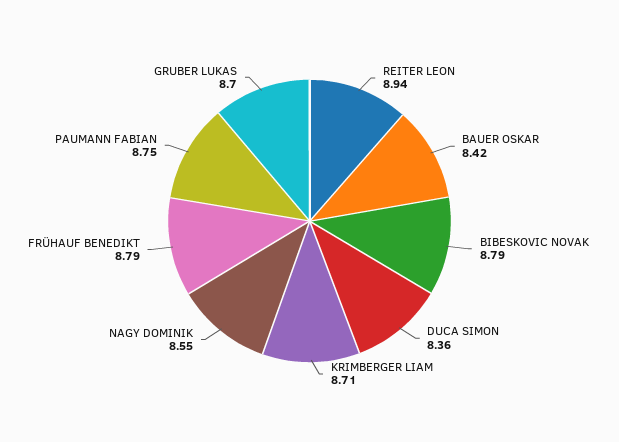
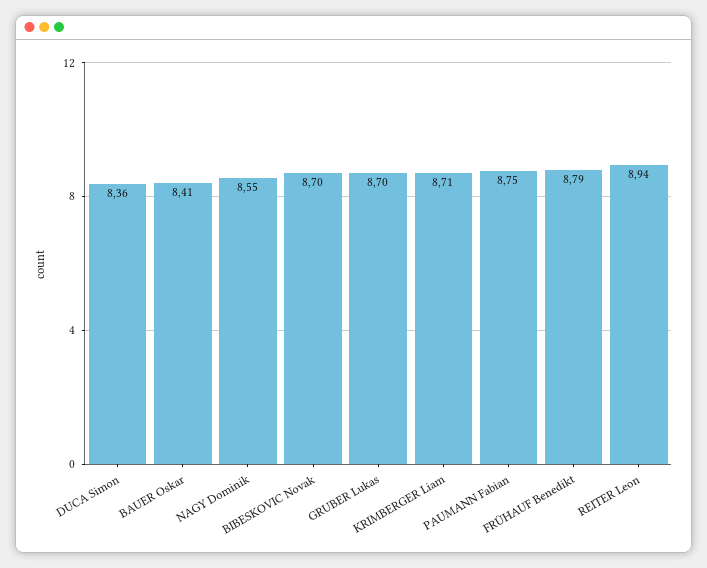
  {
    "REITER LEON": 8.94,
-   "BAUER OSKAR": 8.42,
+   "BAUER OSKAR": 8.41,
-   "BIBESKOVIC NOVAK": 8.79,
+   "BIBESKOVIC NOVAK": 8.7,
    "DUCA SIMON": 8.36,
    "KRIMBERGER LIAM": 8.71,
    "NAGY DOMINIK": 8.55,
    "FRÜHAUF BENEDIKT": 8.79,
    "PAUMANN FABIAN": 8.75,
    "GRUBER LUKAS": 8.7
  }

